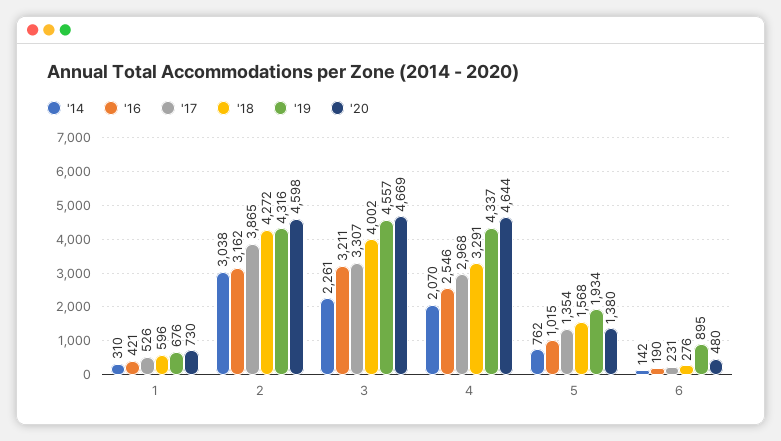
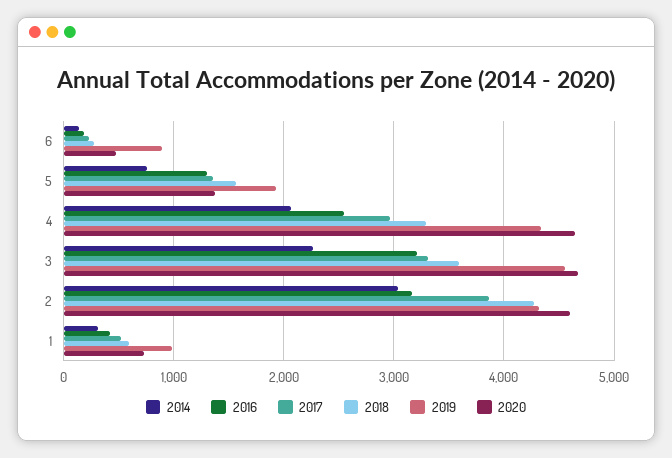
  {
    "'14": {
      "1": 310,
      "2": 3038,
      "3": 2261,
      "4": 2070,
      "5": 762,
      "6": 142
    },
    "'16": {
      "1": 421,
      "2": 3162,
      "3": 3211,
      "4": 2546,
-     "5": 1015,
+     "5": 1300,
      "6": 190
    },
    "'17": {
      "1": 526,
      "2": 3865,
      "3": 3307,
      "4": 2968,
      "5": 1354,
      "6": 231
    },
    "'18": {
      "1": 596,
      "2": 4272,
-     "3": 4002,
+     "3": 3600,
      "4": 3291,
      "5": 1568,
      "6": 276
    },
    "'19": {
-     "1": 676,
+     "1": 1000,
      "2": 4316,
      "3": 4557,
      "4": 4337,
      "5": 1934,
      "6": 895
    },
    "'20": {
      "1": 730,
      "2": 4598,
      "3": 4669,
      "4": 4644,
      "5": 1380,
      "6": 480
    }
  }

